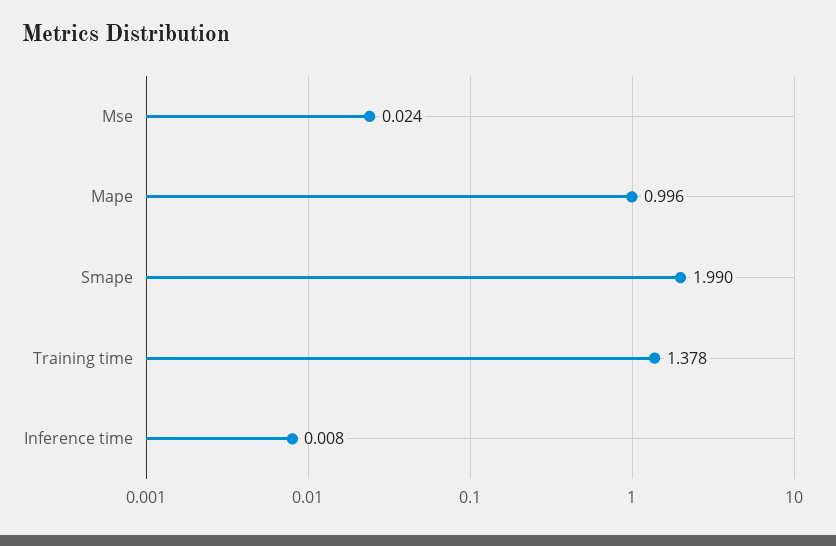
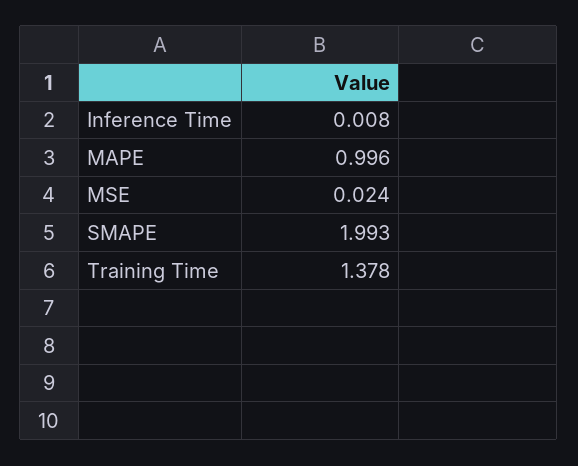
  {
    "Mse": 0.024,
    "Mape": 0.996,
-   "Smape": 1.99,
+   "Smape": 1.993,
    "Training time": 1.378,
    "Inference time": 0.008
  }

